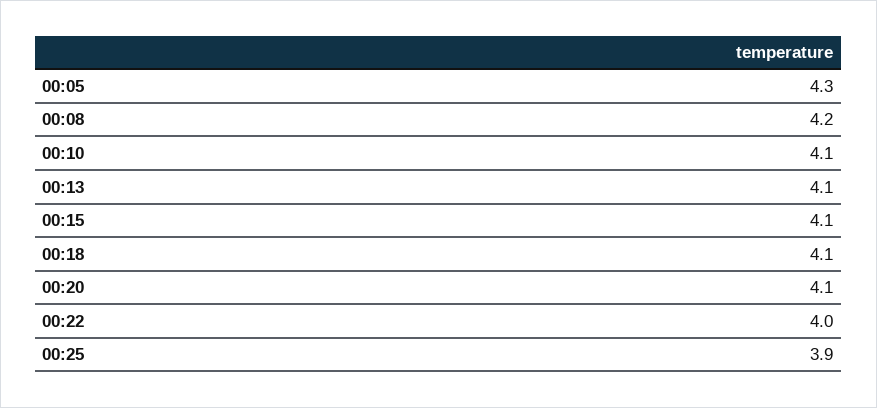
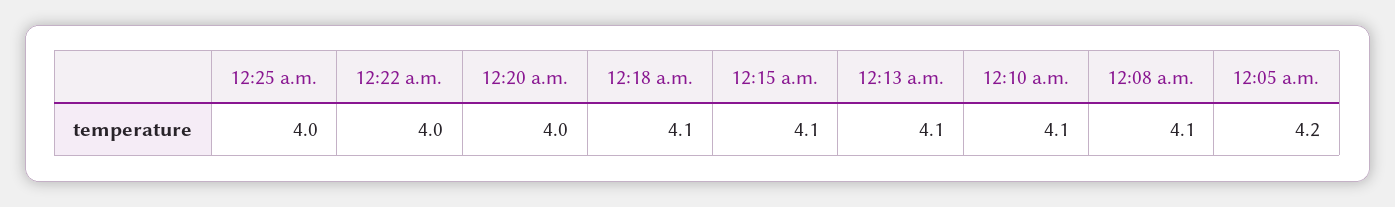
  {
-   "00:05": 4.3,
+   "00:05": 4.2,
-   "00:08": 4.2,
+   "00:08": 4.1,
    "00:10": 4.1,
    "00:13": 4.1,
    "00:15": 4.1,
    "00:18": 4.1,
-   "00:20": 4.1,
+   "00:20": 4,
    "00:22": 4,
-   "00:25": 3.9
+   "00:25": 4
  }

